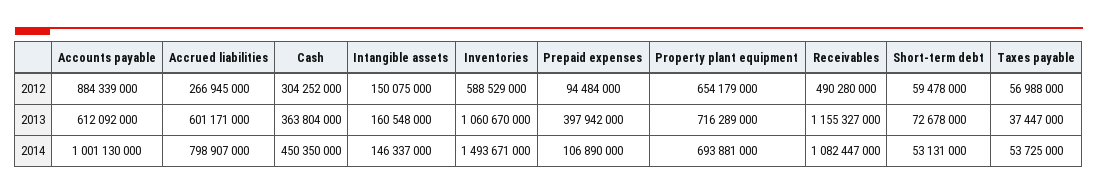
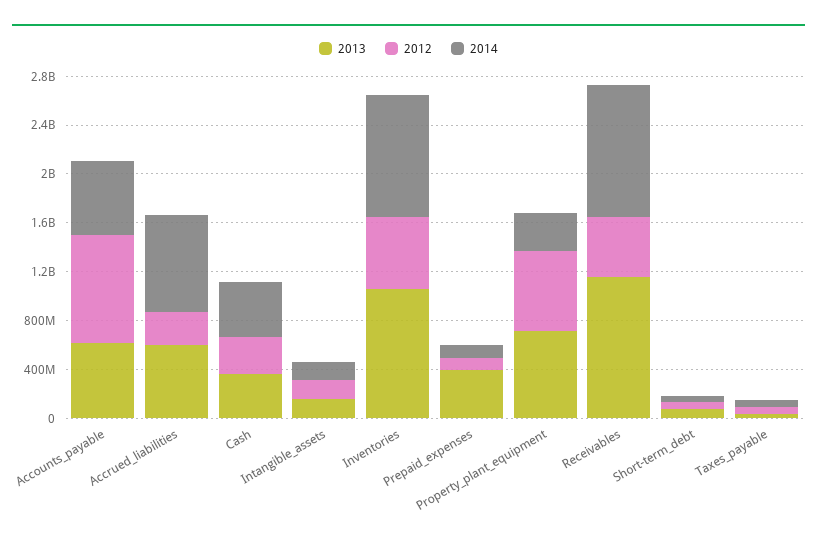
  {
    "2012": {
      "Accounts payable": 884339000,
      "Accrued liabilities": 266945000,
      "Cash": 304252000,
      "Intangible assets": 150075000,
      "Inventories": 588529000,
      "Prepaid expenses": 94484000,
      "Property plant equipment": 654179000,
      "Receivables": 490280000,
      "Short-term debt": 59478000,
      "Taxes payable": 56988000
    },
    "2013": {
      "Accounts payable": 612092000,
      "Accrued liabilities": 601171000,
      "Cash": 363804000,
      "Intangible assets": 160548000,
      "Inventories": 1060670000,
      "Prepaid expenses": 397942000,
      "Property plant equipment": 716289000,
      "Receivables": 1155327000,
      "Short-term debt": 72678000,
      "Taxes payable": 37447000
    },
    "2014": {
-     "Accounts payable": 1001130000,
+     "Accounts payable": 600000000,
      "Accrued liabilities": 798907000,
      "Cash": 450350000,
      "Intangible assets": 146337000,
-     "Inventories": 1493671000,
+     "Inventories": 1000000000,
      "Prepaid expenses": 106890000,
-     "Property plant equipment": 693881000,
+     "Property plant equipment": 300000000,
      "Receivables": 1082447000,
      "Short-term debt": 53131000,
      "Taxes payable": 53725000
    }
  }

